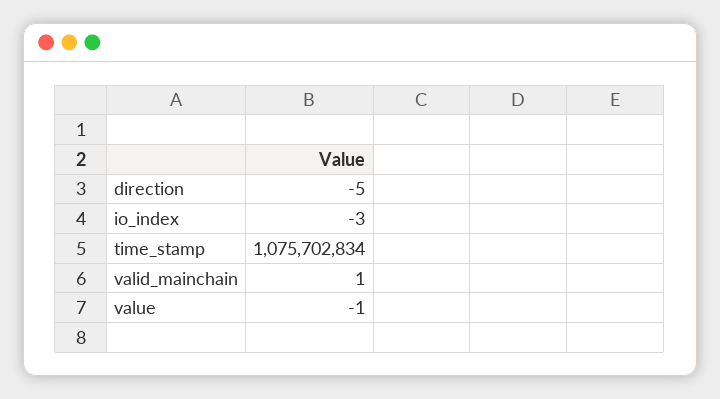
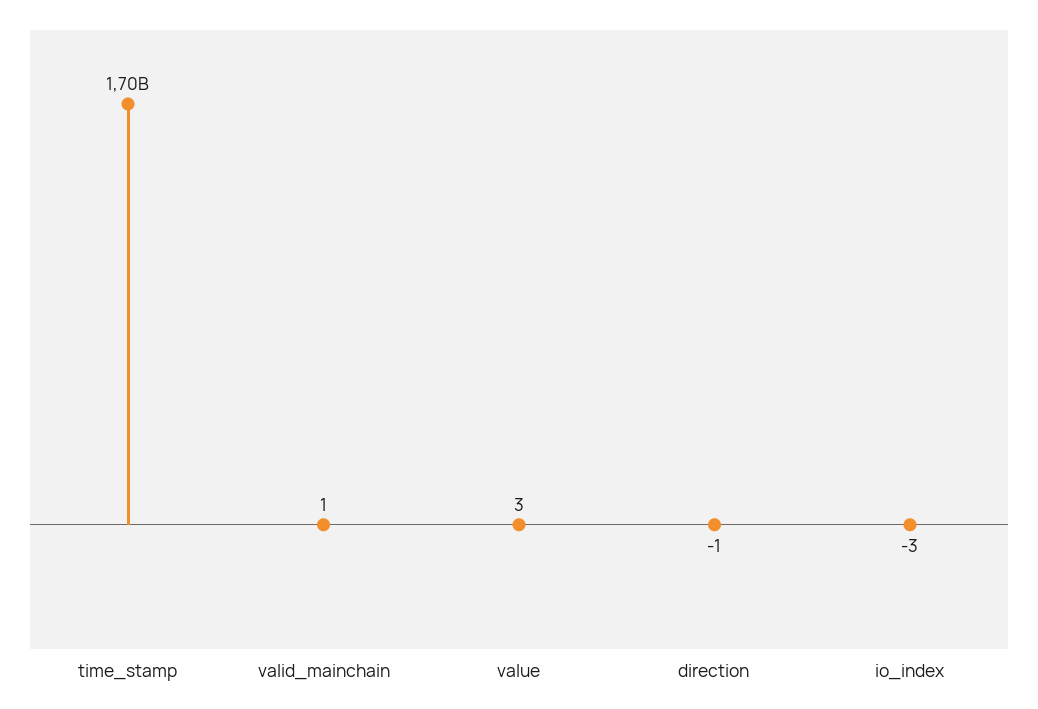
  {
-   "direction": -5,
+   "direction": -1,
    "io_index": -3,
-   "time_stamp": 1075702834,
+   "time_stamp": 1700000000,
    "valid_mainchain": 1,
-   "value": -1
+   "value": 3
  }

